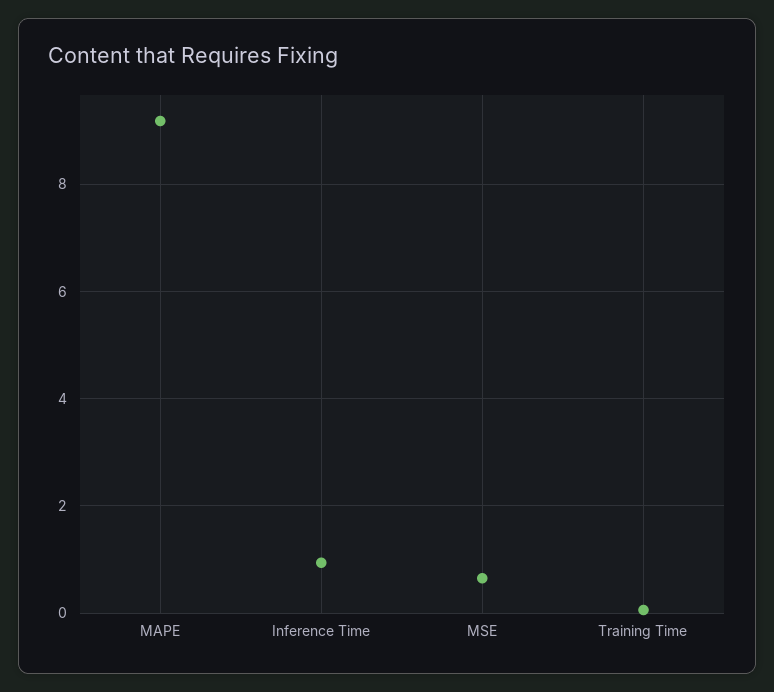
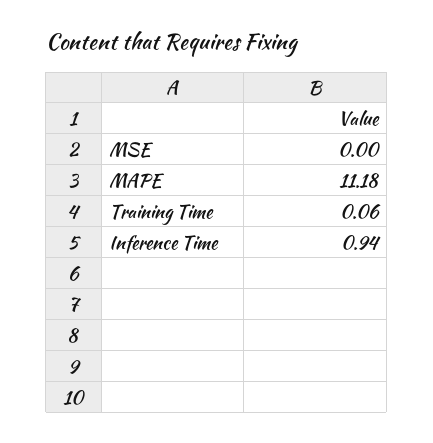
  {
-   "MAPE": 9.2,
+   "MAPE": 11.18,
    "Inference Time": 0.94,
-   "MSE": 0.6,
+   "MSE": 0,
    "Training Time": 0.06
  }

